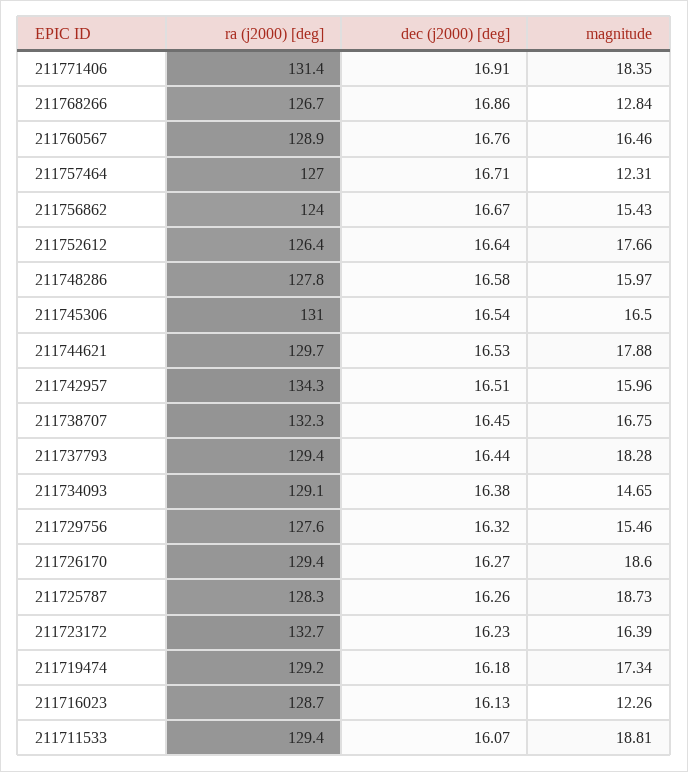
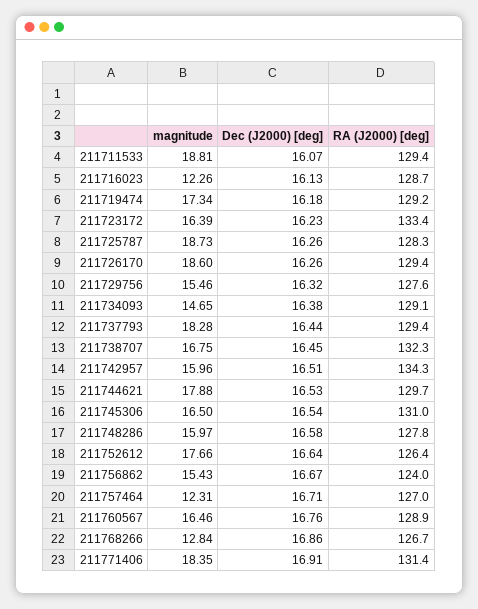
  {
    "ra (j2000) [deg]": {
      "211771406": 131.4,
      "211768266": 126.7,
      "211760567": 128.9,
      "211757464": 127,
      "211756862": 124,
      "211752612": 126.4,
      "211748286": 127.8,
      "211745306": 131,
      "211744621": 129.7,
      "211742957": 134.3,
      "211738707": 132.3,
      "211737793": 129.4,
      "211734093": 129.1,
      "211729756": 127.6,
      "211726170": 129.4,
      "211725787": 128.3,
-     "211723172": 132.7,
+     "211723172": 133.4,
      "211719474": 129.2,
      "211716023": 128.7,
      "211711533": 129.4
    },
    "dec (j2000) [deg]": {
      "211771406": 16.91,
      "211768266": 16.86,
      "211760567": 16.76,
      "211757464": 16.71,
      "211756862": 16.67,
      "211752612": 16.64,
      "211748286": 16.58,
      "211745306": 16.54,
      "211744621": 16.53,
      "211742957": 16.51,
      "211738707": 16.45,
      "211737793": 16.44,
      "211734093": 16.38,
      "211729756": 16.32,
-     "211726170": 16.27,
+     "211726170": 16.26,
      "211725787": 16.26,
      "211723172": 16.23,
      "211719474": 16.18,
      "211716023": 16.13,
      "211711533": 16.07
    },
    "magnitude": {
      "211771406": 18.35,
      "211768266": 12.84,
      "211760567": 16.46,
      "211757464": 12.31,
      "211756862": 15.43,
      "211752612": 17.66,
      "211748286": 15.97,
      "211745306": 16.5,
      "211744621": 17.88,
      "211742957": 15.96,
      "211738707": 16.75,
      "211737793": 18.28,
      "211734093": 14.65,
      "211729756": 15.46,
      "211726170": 18.6,
      "211725787": 18.73,
      "211723172": 16.39,
      "211719474": 17.34,
      "211716023": 12.26,
      "211711533": 18.81
    }
  }

